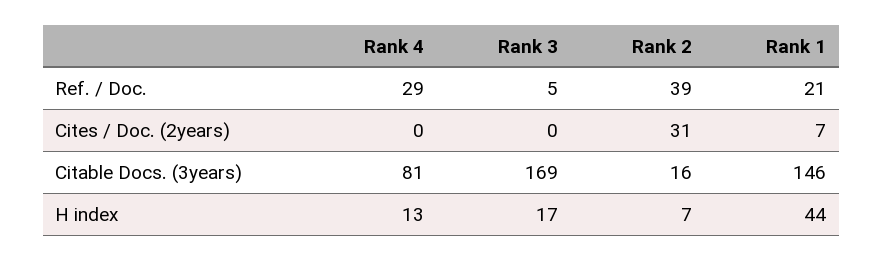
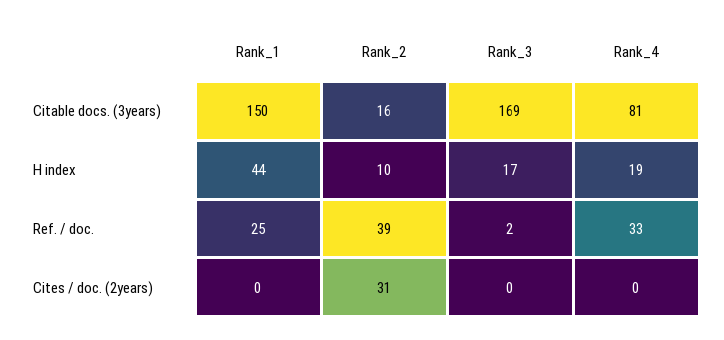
  {
    "Rank 4": {
-     "Ref. / Doc.": 29,
+     "Ref. / Doc.": 33,
      "Cites / Doc. (2years)": 0,
      "Citable Docs. (3years)": 81,
-     "H index": 13
+     "H index": 19
    },
    "Rank 3": {
-     "Ref. / Doc.": 5,
+     "Ref. / Doc.": 2,
      "Cites / Doc. (2years)": 0,
      "Citable Docs. (3years)": 169,
      "H index": 17
    },
    "Rank 2": {
      "Ref. / Doc.": 39,
      "Cites / Doc. (2years)": 31,
      "Citable Docs. (3years)": 16,
-     "H index": 7
+     "H index": 10
    },
    "Rank 1": {
-     "Ref. / Doc.": 21,
+     "Ref. / Doc.": 25,
-     "Cites / Doc. (2years)": 7,
+     "Cites / Doc. (2years)": 0,
-     "Citable Docs. (3years)": 146,
+     "Citable Docs. (3years)": 150,
      "H index": 44
    }
  }

